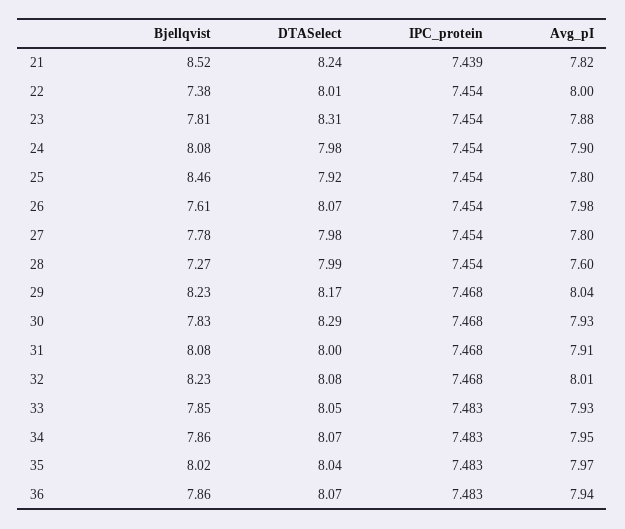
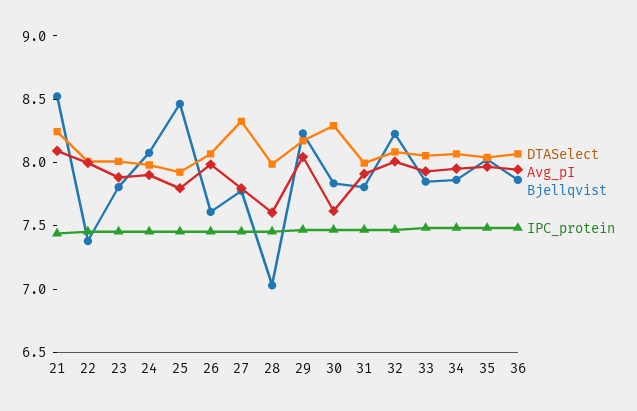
  {
    "Bjellqvist": {
      "21": 8.52,
      "22": 7.38,
      "23": 7.81,
      "24": 8.08,
      "25": 8.46,
      "26": 7.61,
      "27": 7.78,
-     "28": 7.27,
+     "28": 7,
      "29": 8.23,
      "30": 7.83,
-     "31": 8.08,
+     "31": 7.8,
      "32": 8.23,
      "33": 7.85,
      "34": 7.86,
      "35": 8.02,
      "36": 7.86
    },
    "DTASelect": {
      "21": 8.24,
      "22": 8.01,
-     "23": 8.31,
+     "23": 8,
      "24": 7.98,
      "25": 7.92,
      "26": 8.07,
-     "27": 7.98,
+     "27": 8.3,
      "28": 7.99,
      "29": 8.17,
      "30": 8.29,
      "31": 8,
      "32": 8.08,
      "33": 8.05,
      "34": 8.07,
      "35": 8.04,
      "36": 8.07
    },
    "IPC_protein": {
      "21": 7.439,
      "22": 7.454,
      "23": 7.454,
      "24": 7.454,
      "25": 7.454,
      "26": 7.454,
      "27": 7.454,
      "28": 7.454,
      "29": 7.468,
      "30": 7.468,
      "31": 7.468,
      "32": 7.468,
      "33": 7.483,
      "34": 7.483,
      "35": 7.483,
      "36": 7.483
    },
    "Avg_pI": {
-     "21": 7.82,
+     "21": 8.1,
      "22": 8,
      "23": 7.88,
      "24": 7.9,
      "25": 7.8,
      "26": 7.98,
      "27": 7.8,
      "28": 7.6,
      "29": 8.04,
-     "30": 7.93,
+     "30": 7.6,
      "31": 7.91,
      "32": 8.01,
      "33": 7.93,
      "34": 7.95,
      "35": 7.97,
      "36": 7.94
    }
  }

